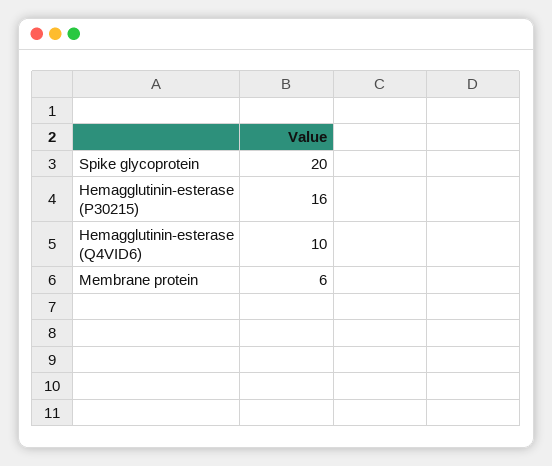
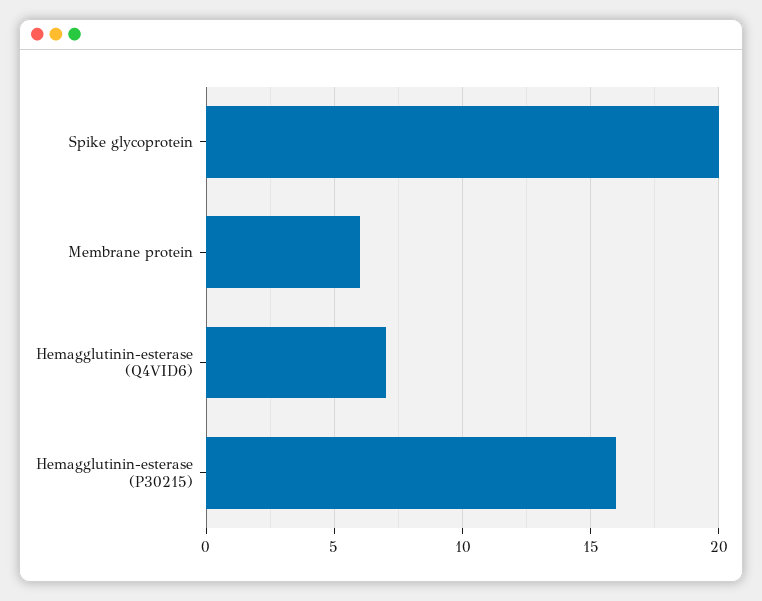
  {
    "Spike glycoprotein": 20,
    "Hemagglutinin-esterase (P30215)": 16,
-   "Hemagglutinin-esterase (Q4VID6)": 10,
+   "Hemagglutinin-esterase (Q4VID6)": 7,
    "Membrane protein": 6
  }

